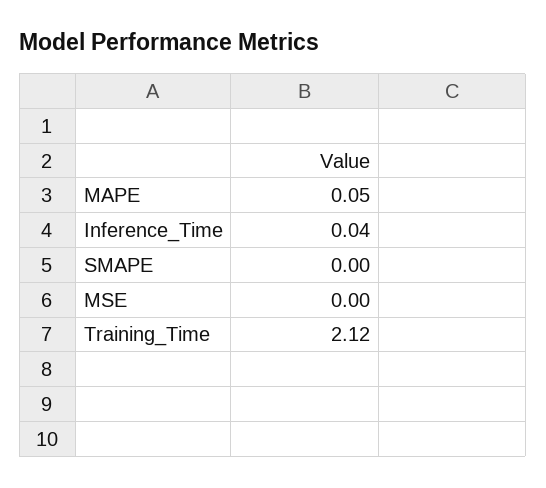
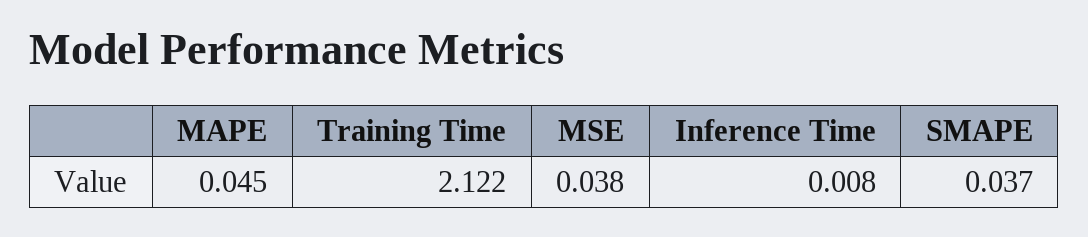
  {
    "MAPE": 0.045,
-   "Inference_Time": 0.04,
+   "Inference_Time": 0.008,
-   "SMAPE": 0,
+   "SMAPE": 0.037,
-   "MSE": 0,
+   "MSE": 0.038,
    "Training_Time": 2.122
  }

